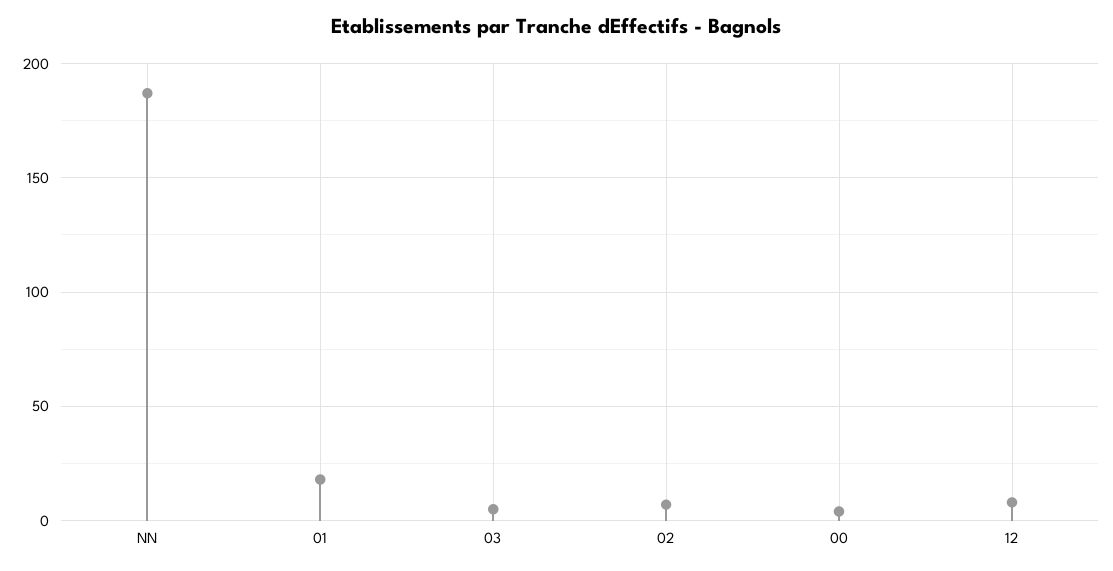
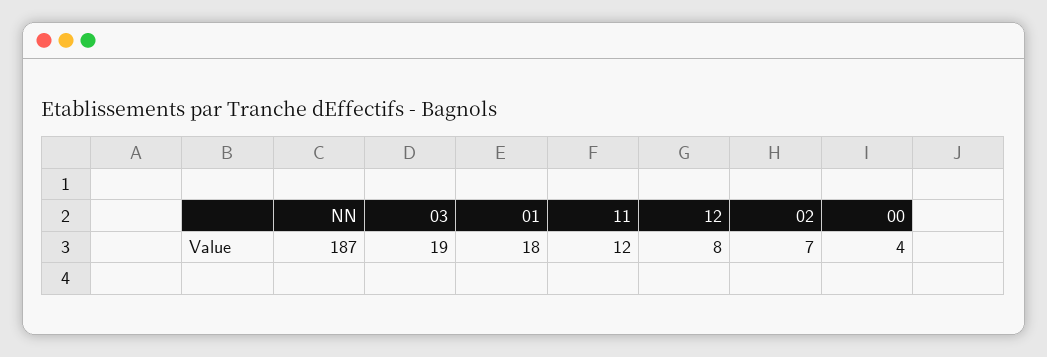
  {
    "NN": 187,
    "01": 18,
-   "03": 5,
+   "03": 19,
    "02": 7,
    "00": 4,
-   "12": 8
+   "12": 8,
+   "11": 12
  }

